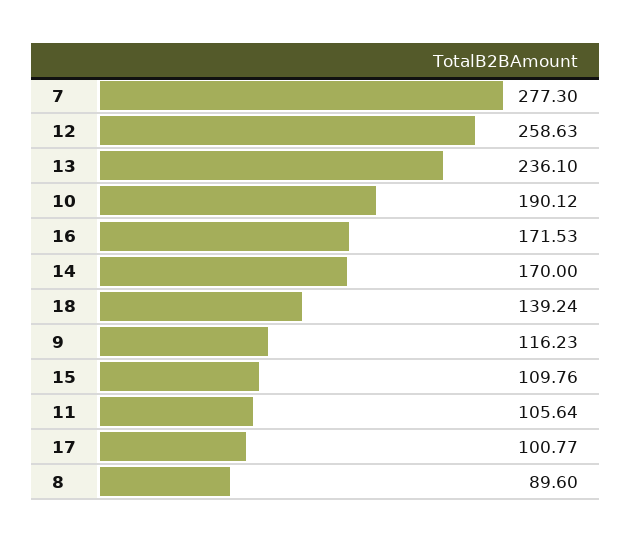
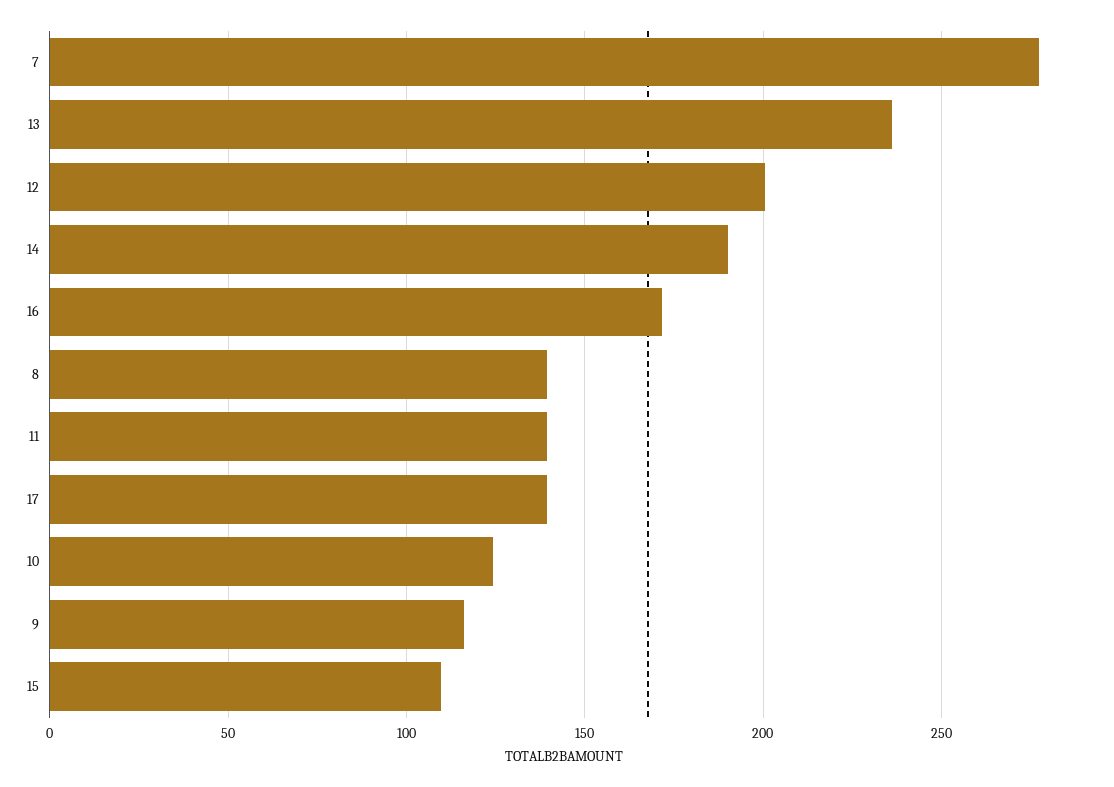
  {
    "7": 277.3,
-   "12": 258.63,
+   "12": 200,
    "13": 236.1,
-   "10": 190.12,
+   "10": 125,
    "16": 171.53,
-   "14": 170,
+   "14": 190,
-   "18": 139.24,
    "9": 116.23,
    "15": 109.76,
-   "11": 105.64,
+   "11": 140,
-   "17": 100.77,
+   "17": 140,
-   "8": 89.6
+   "8": 140
  }

